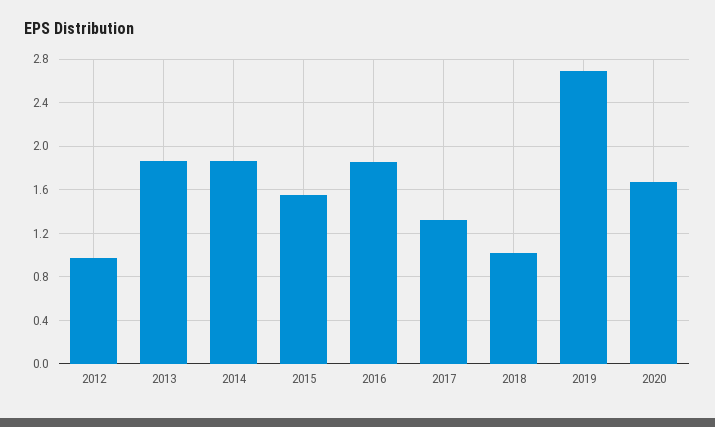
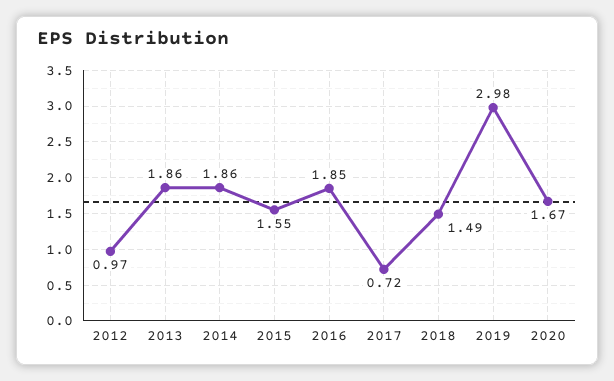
  {
    "2012": 0.97,
    "2013": 1.86,
    "2014": 1.86,
    "2015": 1.55,
    "2016": 1.85,
-   "2017": 1.3,
+   "2017": 0.72,
-   "2018": 1,
+   "2018": 1.49,
-   "2019": 2.7,
+   "2019": 2.98,
    "2020": 1.67
  }

